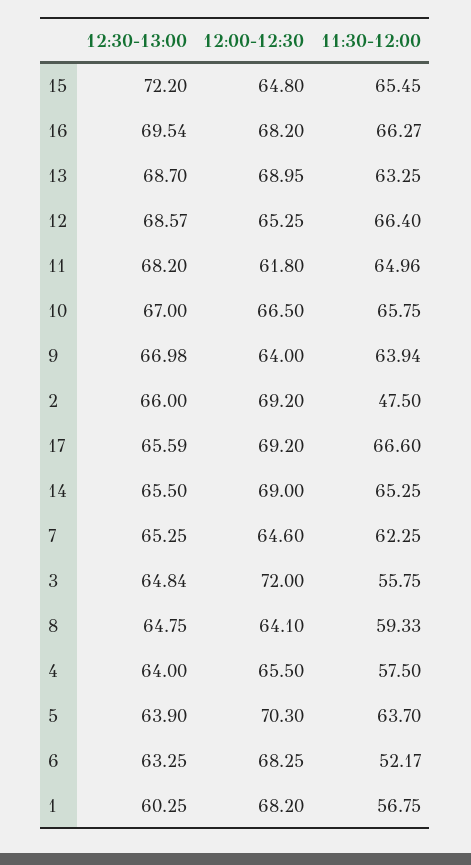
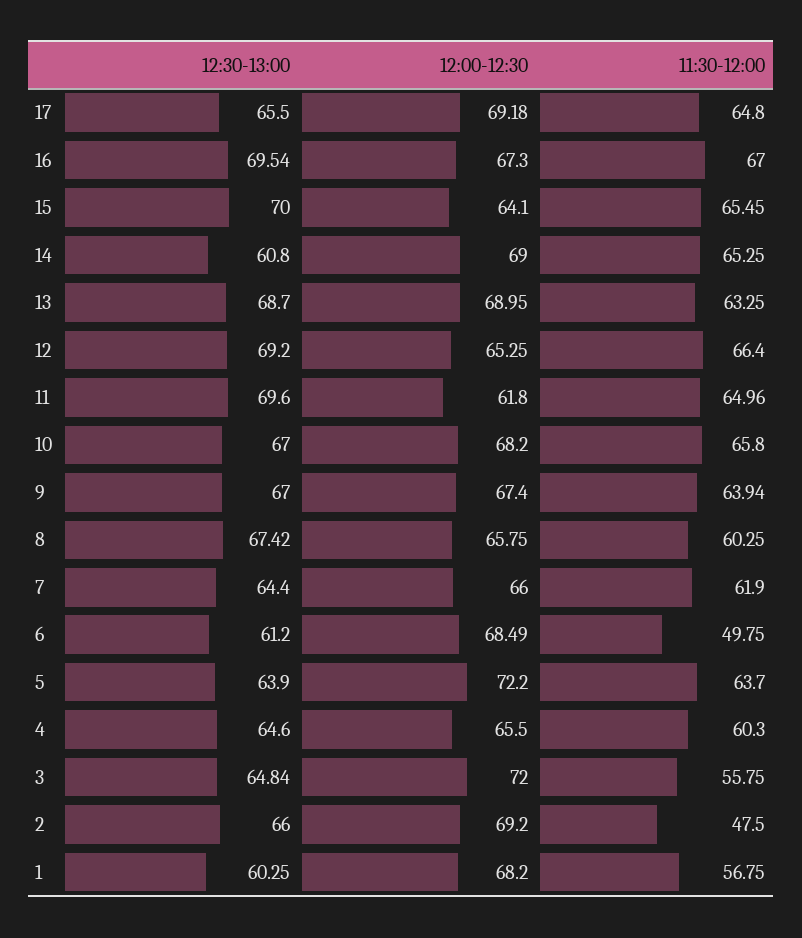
  {
    "12:30-13:00": {
-     "15": 72.2,
+     "15": 70,
      "16": 69.54,
      "13": 68.7,
-     "12": 68.57,
+     "12": 69.2,
-     "11": 68.2,
+     "11": 69.6,
      "10": 67,
-     "9": 66.98,
+     "9": 67,
      "2": 66,
-     "17": 65.59,
+     "17": 65.5,
-     "14": 65.5,
+     "14": 60.8,
-     "7": 65.25,
+     "7": 64.4,
      "3": 64.84,
-     "8": 64.75,
+     "8": 67.42,
-     "4": 64,
+     "4": 64.6,
      "5": 63.9,
-     "6": 63.25,
+     "6": 61.2,
      "1": 60.25
    },
    "12:00-12:30": {
-     "15": 64.8,
+     "15": 64.1,
-     "16": 68.2,
+     "16": 67.3,
      "13": 68.95,
      "12": 65.25,
      "11": 61.8,
-     "10": 66.5,
+     "10": 68.2,
-     "9": 64,
+     "9": 67.4,
      "2": 69.2,
-     "17": 69.2,
+     "17": 69.18,
      "14": 69,
-     "7": 64.6,
+     "7": 66,
      "3": 72,
-     "8": 64.1,
+     "8": 65.75,
      "4": 65.5,
-     "5": 70.3,
+     "5": 72.2,
-     "6": 68.25,
+     "6": 68.49,
      "1": 68.2
    },
    "11:30-12:00": {
      "15": 65.45,
-     "16": 66.27,
+     "16": 67,
      "13": 63.25,
      "12": 66.4,
      "11": 64.96,
-     "10": 65.75,
+     "10": 65.8,
      "9": 63.94,
      "2": 47.5,
-     "17": 66.6,
+     "17": 64.8,
      "14": 65.25,
-     "7": 62.25,
+     "7": 61.9,
      "3": 55.75,
-     "8": 59.33,
+     "8": 60.25,
-     "4": 57.5,
+     "4": 60.3,
      "5": 63.7,
-     "6": 52.17,
+     "6": 49.75,
      "1": 56.75
    }
  }

